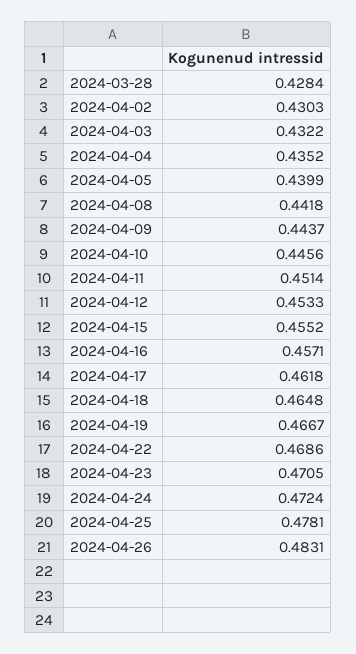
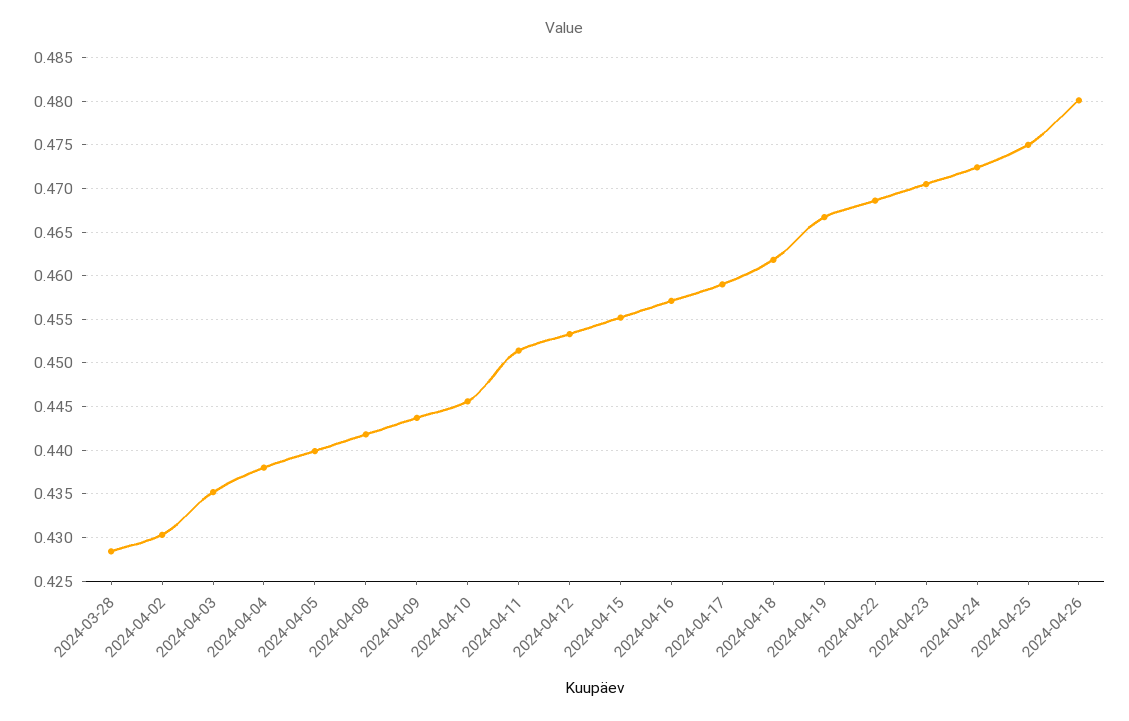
  {
    "2024-03-28": 0.4284,
    "2024-04-02": 0.4303,
-   "2024-04-03": 0.4322,
+   "2024-04-03": 0.435,
-   "2024-04-04": 0.4352,
+   "2024-04-04": 0.438,
    "2024-04-05": 0.4399,
    "2024-04-08": 0.4418,
    "2024-04-09": 0.4437,
    "2024-04-10": 0.4456,
    "2024-04-11": 0.4514,
    "2024-04-12": 0.4533,
    "2024-04-15": 0.4552,
    "2024-04-16": 0.4571,
-   "2024-04-17": 0.4618,
+   "2024-04-17": 0.459,
-   "2024-04-18": 0.4648,
+   "2024-04-18": 0.462,
    "2024-04-19": 0.4667,
    "2024-04-22": 0.4686,
    "2024-04-23": 0.4705,
    "2024-04-24": 0.4724,
-   "2024-04-25": 0.4781,
+   "2024-04-25": 0.475,
-   "2024-04-26": 0.4831
+   "2024-04-26": 0.48
  }

